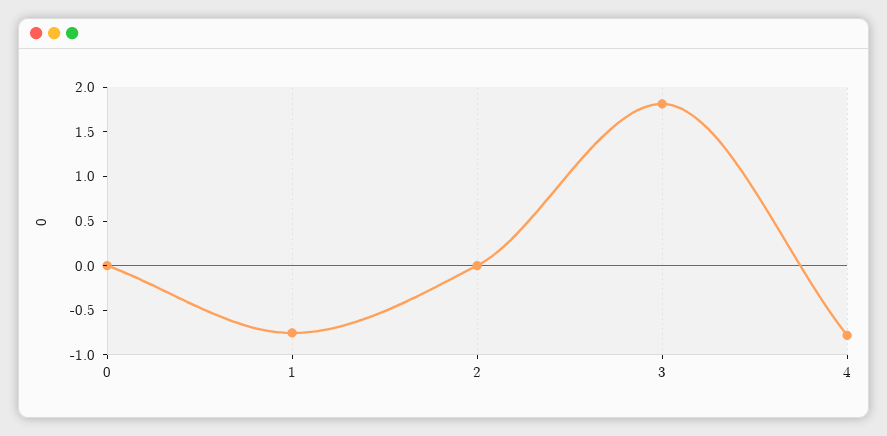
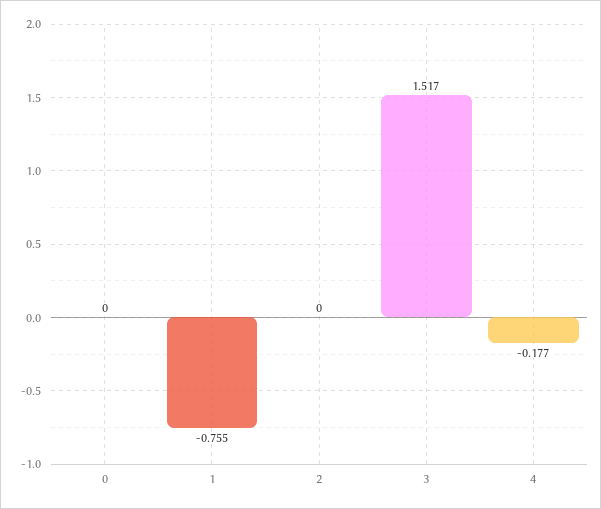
  {
    "0": 0,
    "1": -0.755,
    "2": 0,
-   "3": 1.8,
+   "3": 1.517,
-   "4": -0.8
+   "4": -0.177
  }

